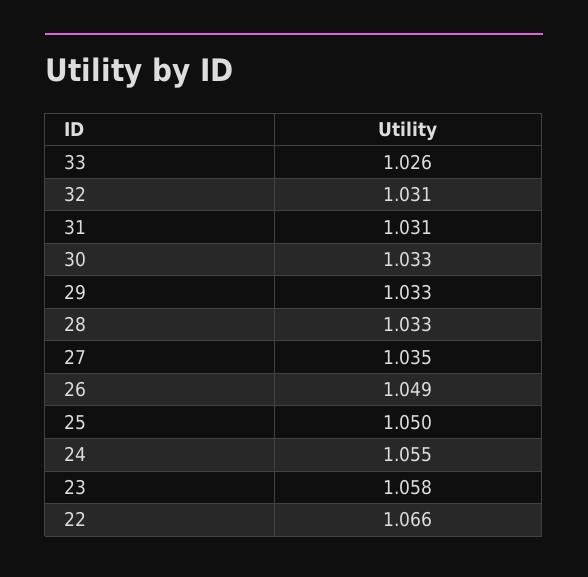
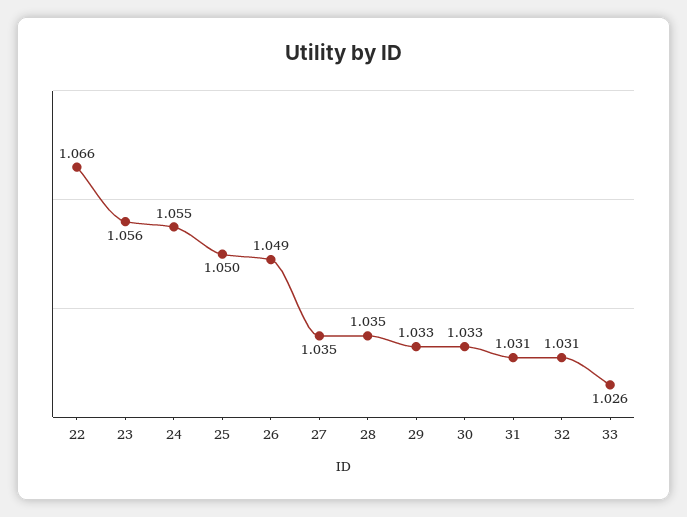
  {
    "33": 1.026,
    "32": 1.031,
    "31": 1.031,
    "30": 1.033,
    "29": 1.033,
-   "28": 1.033,
+   "28": 1.035,
    "27": 1.035,
    "26": 1.049,
    "25": 1.05,
    "24": 1.055,
-   "23": 1.058,
+   "23": 1.056,
    "22": 1.066
  }

